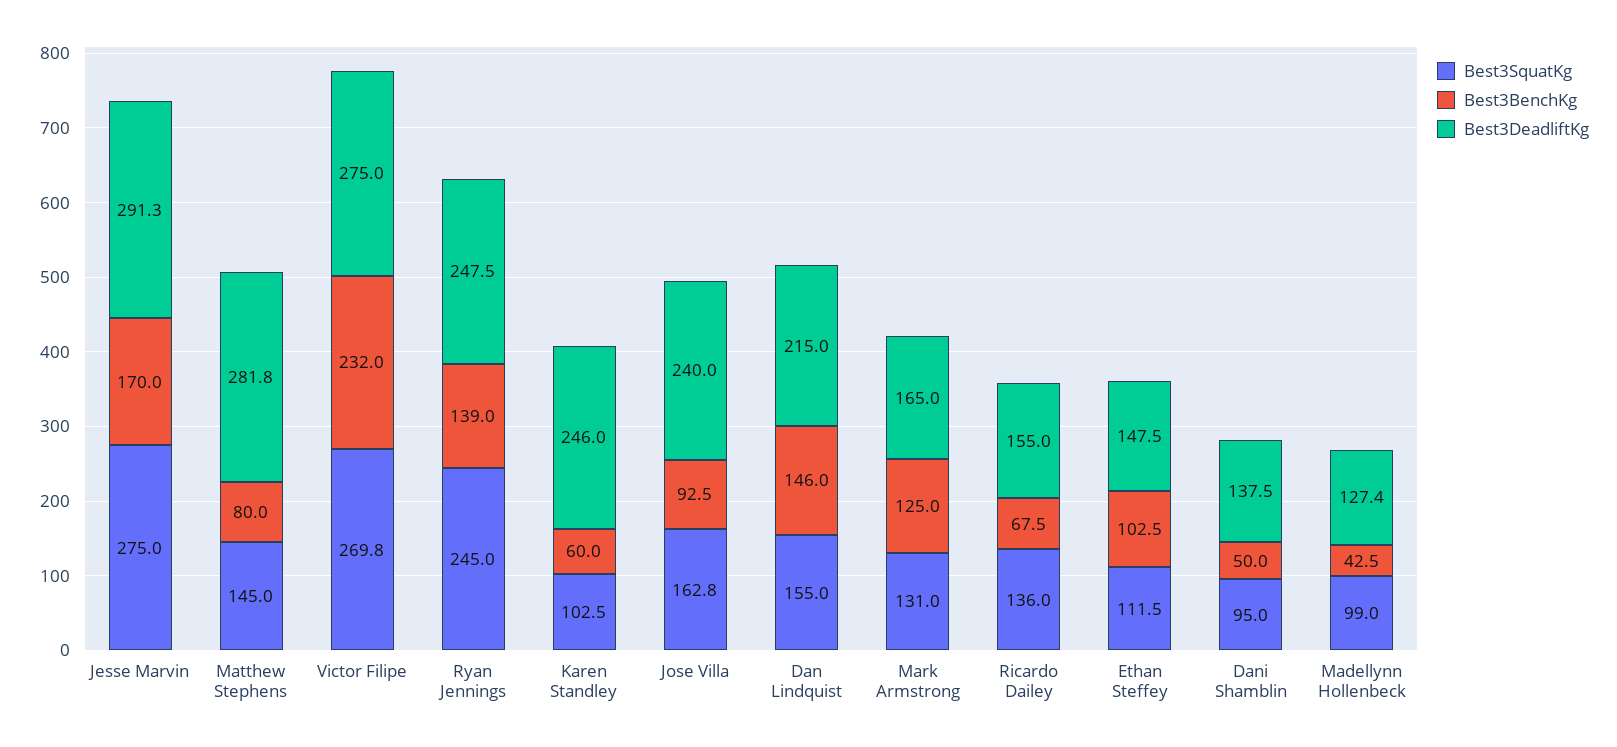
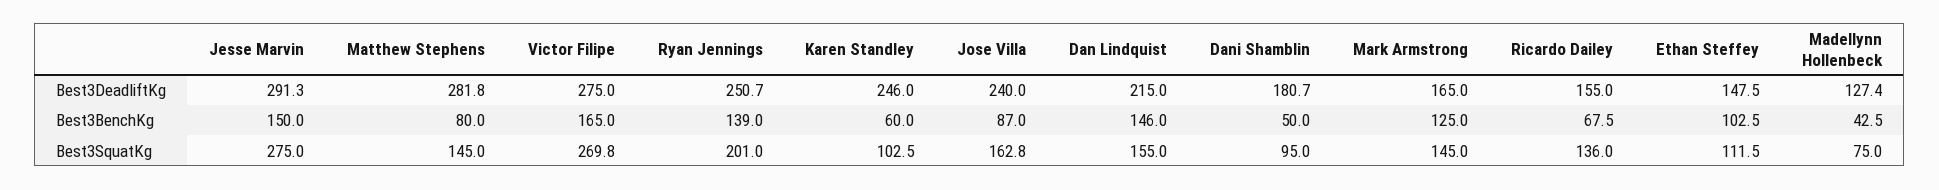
  {
    "Best3SquatKg": {
      "Jesse Marvin": 275,
      "Matthew Stephens": 145,
      "Victor Filipe": 269.8,
-     "Ryan Jennings": 245,
+     "Ryan Jennings": 201,
      "Karen Standley": 102.5,
      "Jose Villa": 162.8,
      "Dan Lindquist": 155,
-     "Mark Armstrong": 131,
+     "Mark Armstrong": 145,
      "Ricardo Dailey": 136,
      "Ethan Steffey": 111.5,
      "Dani Shamblin": 95,
-     "Madellynn Hollenbeck": 99
+     "Madellynn Hollenbeck": 75
    },
    "Best3BenchKg": {
-     "Jesse Marvin": 170,
+     "Jesse Marvin": 150,
      "Matthew Stephens": 80,
-     "Victor Filipe": 232,
+     "Victor Filipe": 165,
      "Ryan Jennings": 139,
      "Karen Standley": 60,
-     "Jose Villa": 92.5,
+     "Jose Villa": 87,
      "Dan Lindquist": 146,
      "Mark Armstrong": 125,
      "Ricardo Dailey": 67.5,
      "Ethan Steffey": 102.5,
      "Dani Shamblin": 50,
      "Madellynn Hollenbeck": 42.5
    },
    "Best3DeadliftKg": {
      "Jesse Marvin": 291.3,
      "Matthew Stephens": 281.8,
      "Victor Filipe": 275,
-     "Ryan Jennings": 247.5,
+     "Ryan Jennings": 250.7,
      "Karen Standley": 246,
      "Jose Villa": 240,
      "Dan Lindquist": 215,
      "Mark Armstrong": 165,
      "Ricardo Dailey": 155,
      "Ethan Steffey": 147.5,
-     "Dani Shamblin": 137.5,
+     "Dani Shamblin": 180.7,
      "Madellynn Hollenbeck": 127.4
    }
  }

